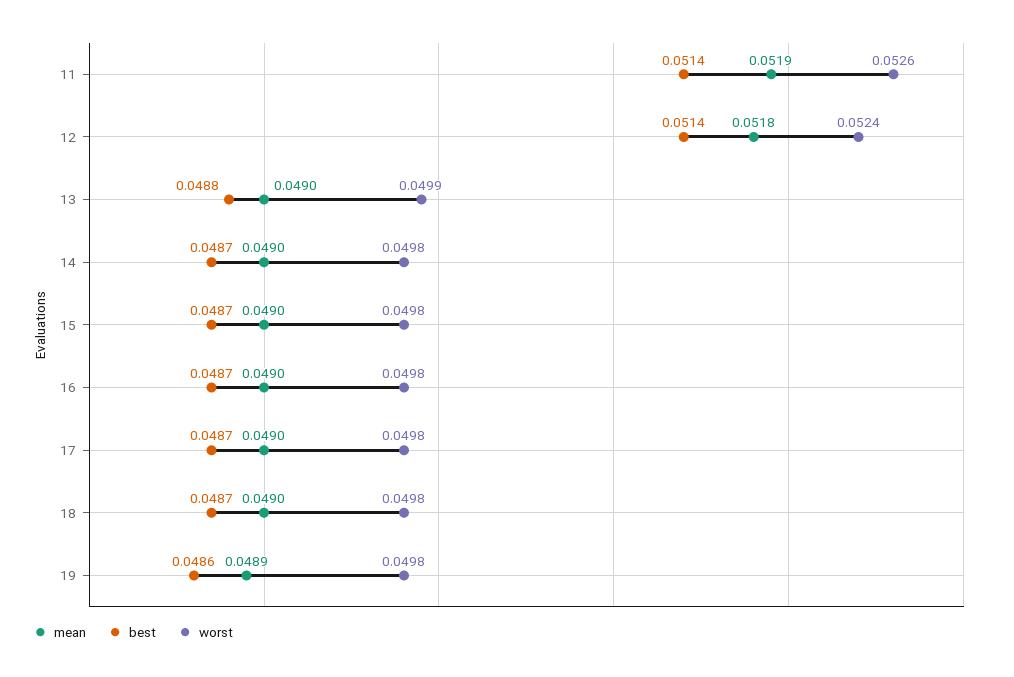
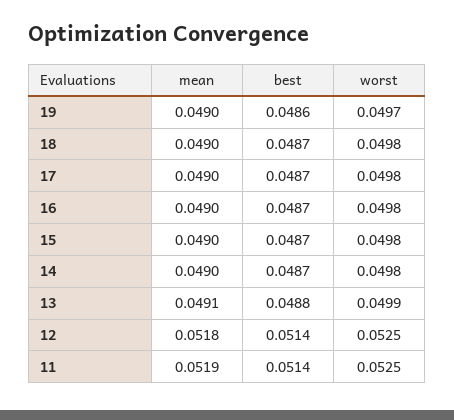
  {
    "mean": {
      "11": 0.0519,
      "12": 0.0518,
-     "13": 0.049,
+     "13": 0.0491,
      "14": 0.049,
      "15": 0.049,
      "16": 0.049,
      "17": 0.049,
      "18": 0.049,
-     "19": 0.0489
+     "19": 0.049
    },
    "best": {
      "11": 0.0514,
      "12": 0.0514,
      "13": 0.0488,
      "14": 0.0487,
      "15": 0.0487,
      "16": 0.0487,
      "17": 0.0487,
      "18": 0.0487,
      "19": 0.0486
    },
    "worst": {
-     "11": 0.0526,
+     "11": 0.0525,
-     "12": 0.0524,
+     "12": 0.0525,
      "13": 0.0499,
      "14": 0.0498,
      "15": 0.0498,
      "16": 0.0498,
      "17": 0.0498,
      "18": 0.0498,
-     "19": 0.0498
+     "19": 0.0497
    }
  }

